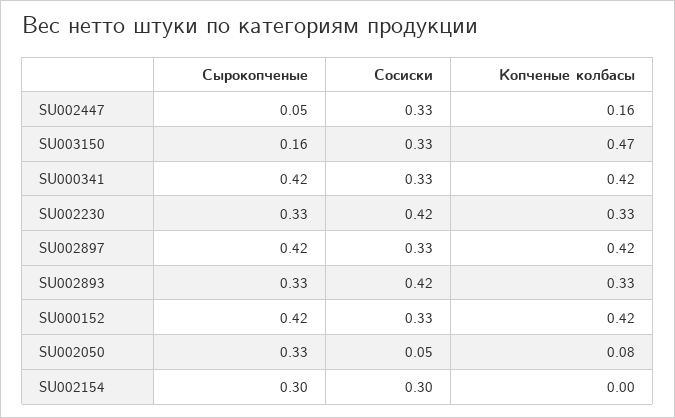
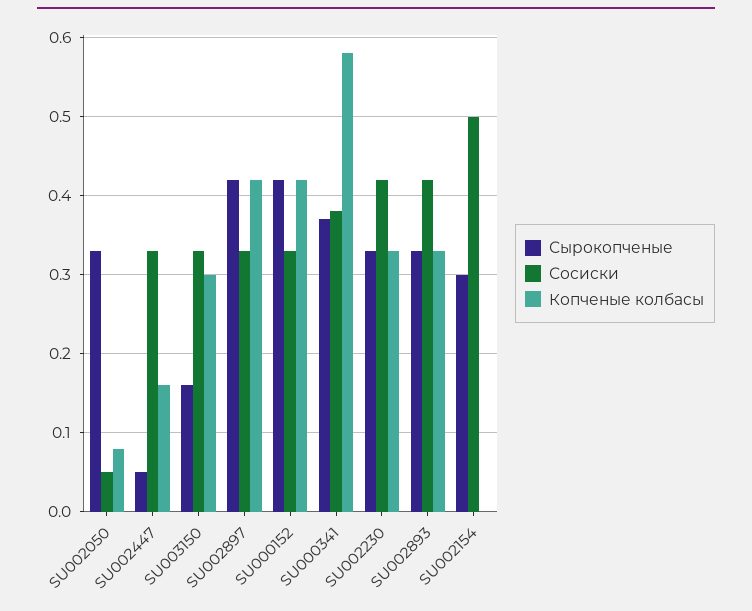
  {
    "Сырокопченые": {
      "SU002447": 0.05,
      "SU003150": 0.16,
-     "SU000341": 0.42,
+     "SU000341": 0.37,
      "SU002230": 0.33,
      "SU002897": 0.42,
      "SU002893": 0.33,
      "SU000152": 0.42,
      "SU002050": 0.33,
      "SU002154": 0.3
    },
    "Сосиски": {
      "SU002447": 0.33,
      "SU003150": 0.33,
-     "SU000341": 0.33,
+     "SU000341": 0.38,
      "SU002230": 0.42,
      "SU002897": 0.33,
      "SU002893": 0.42,
      "SU000152": 0.33,
      "SU002050": 0.05,
-     "SU002154": 0.3
+     "SU002154": 0.5
    },
    "Копченые колбасы": {
      "SU002447": 0.16,
-     "SU003150": 0.47,
+     "SU003150": 0.3,
-     "SU000341": 0.42,
+     "SU000341": 0.58,
      "SU002230": 0.33,
      "SU002897": 0.42,
      "SU002893": 0.33,
      "SU000152": 0.42,
      "SU002050": 0.08,
      "SU002154": 0
    }
  }

